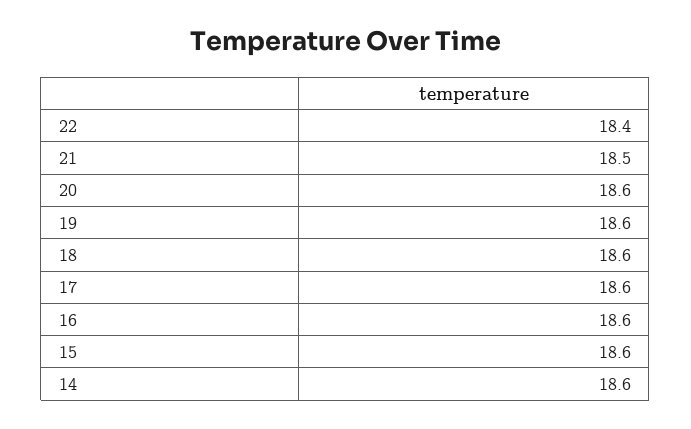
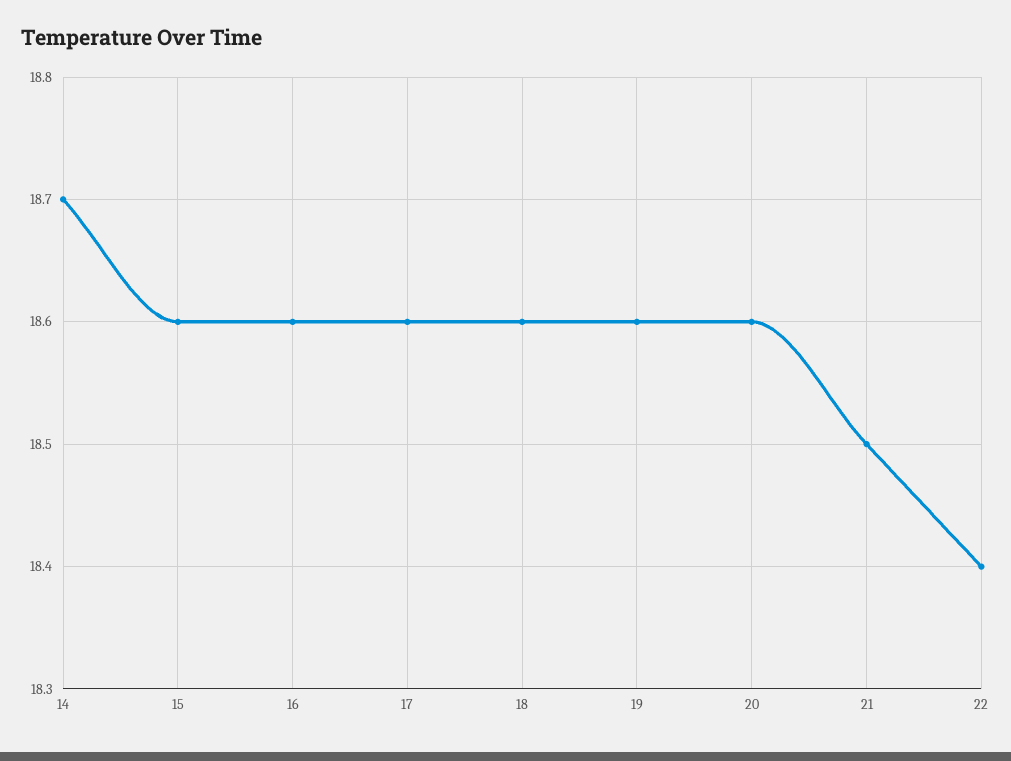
  {
    "22": 18.4,
    "21": 18.5,
    "20": 18.6,
    "19": 18.6,
    "18": 18.6,
    "17": 18.6,
    "16": 18.6,
    "15": 18.6,
-   "14": 18.6
+   "14": 18.7
  }

